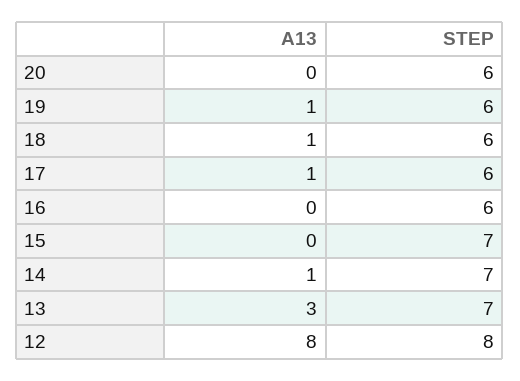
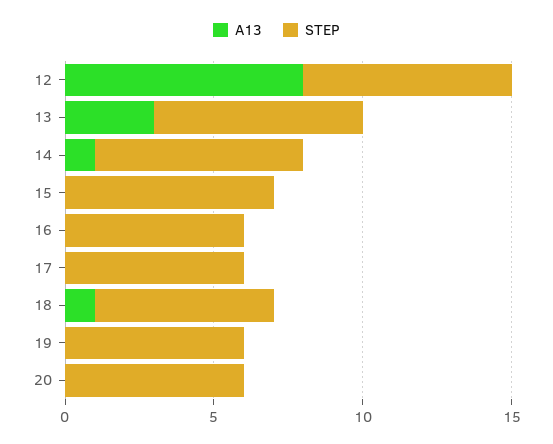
  {
    "A13": {
      "20": 0,
-     "19": 1,
+     "19": 0,
      "18": 1,
-     "17": 1,
+     "17": 0,
      "16": 0,
      "15": 0,
      "14": 1,
      "13": 3,
      "12": 8
    },
    "STEP": {
      "20": 6,
      "19": 6,
      "18": 6,
      "17": 6,
      "16": 6,
      "15": 7,
      "14": 7,
      "13": 7,
-     "12": 8
+     "12": 7
    }
  }

